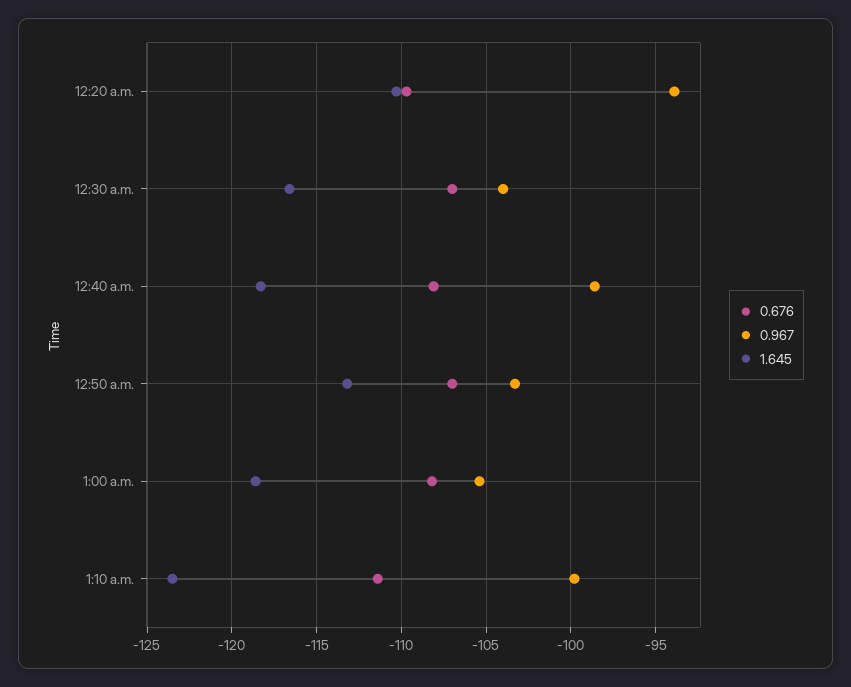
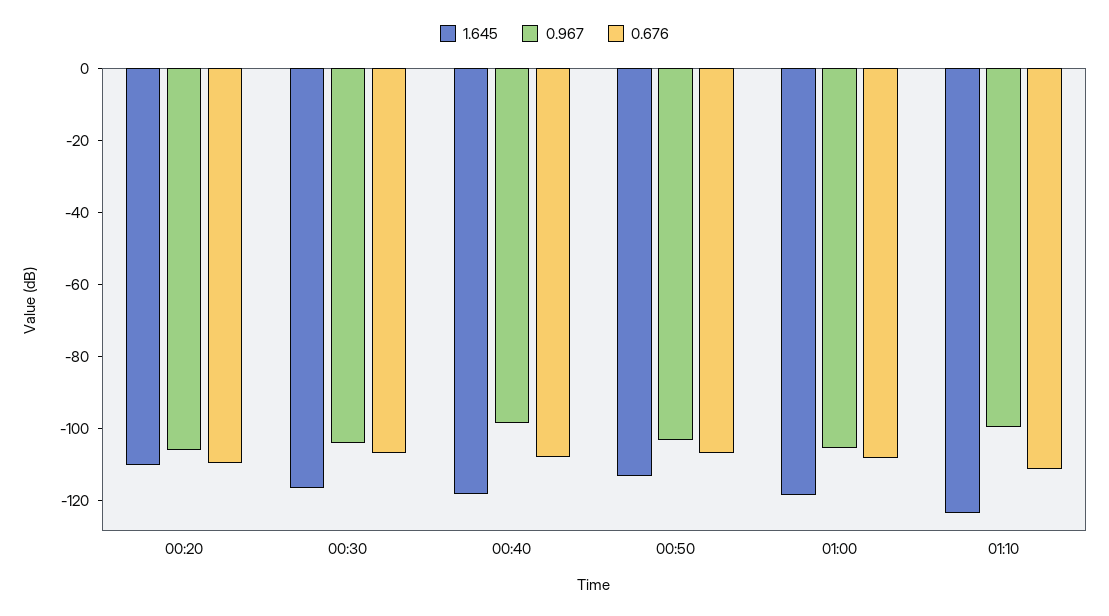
  {
    "0.676": {
      "12:20 a.m.": -109.5,
      "12:30 a.m.": -107,
      "12:40 a.m.": -108,
      "12:50 a.m.": -107,
      "1:00 a.m.": -108,
      "1:10 a.m.": -111.5
    },
    "0.967": {
-     "12:20 a.m.": -94,
+     "12:20 a.m.": -105,
      "12:30 a.m.": -104,
      "12:40 a.m.": -98.5,
      "12:50 a.m.": -103.5,
      "1:00 a.m.": -105.5,
      "1:10 a.m.": -100
    },
    "1.645": {
      "12:20 a.m.": -110.5,
      "12:30 a.m.": -116.5,
      "12:40 a.m.": -118.5,
      "12:50 a.m.": -113,
      "1:00 a.m.": -118.5,
      "1:10 a.m.": -123.5
    }
  }

